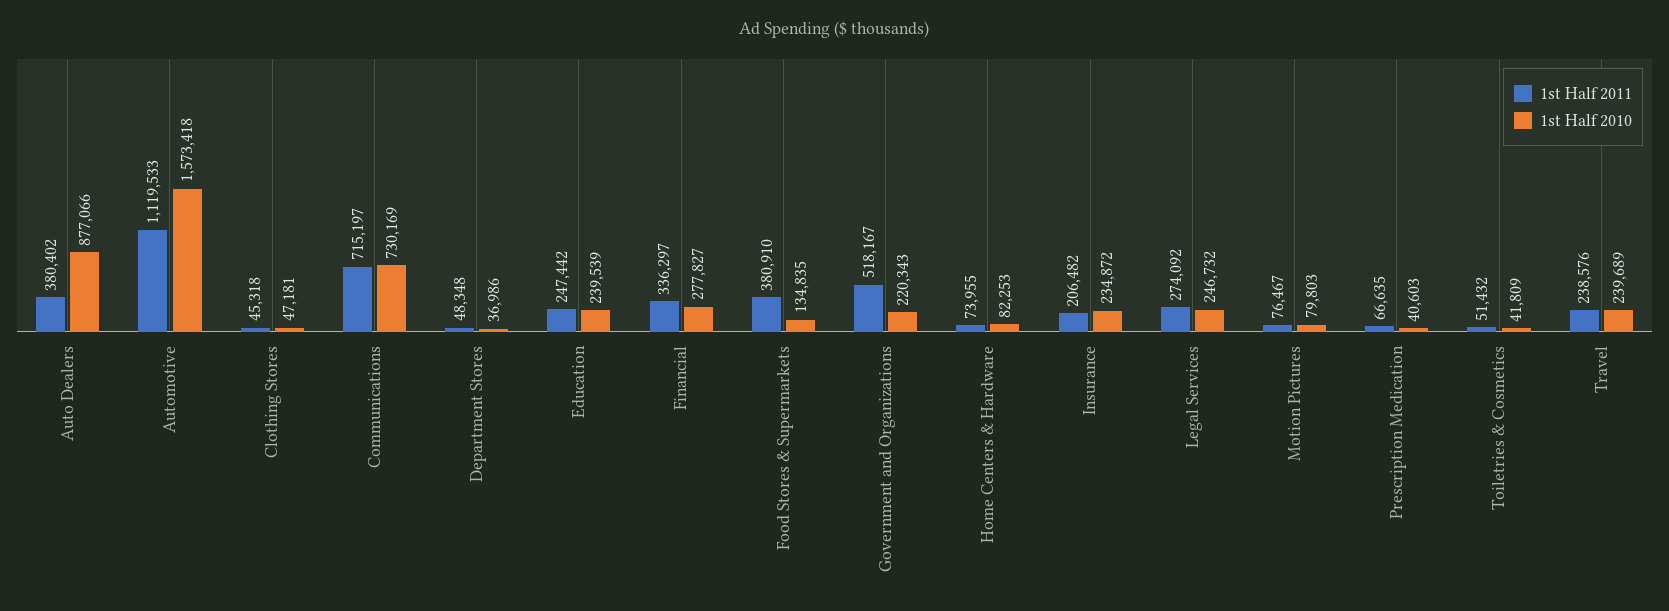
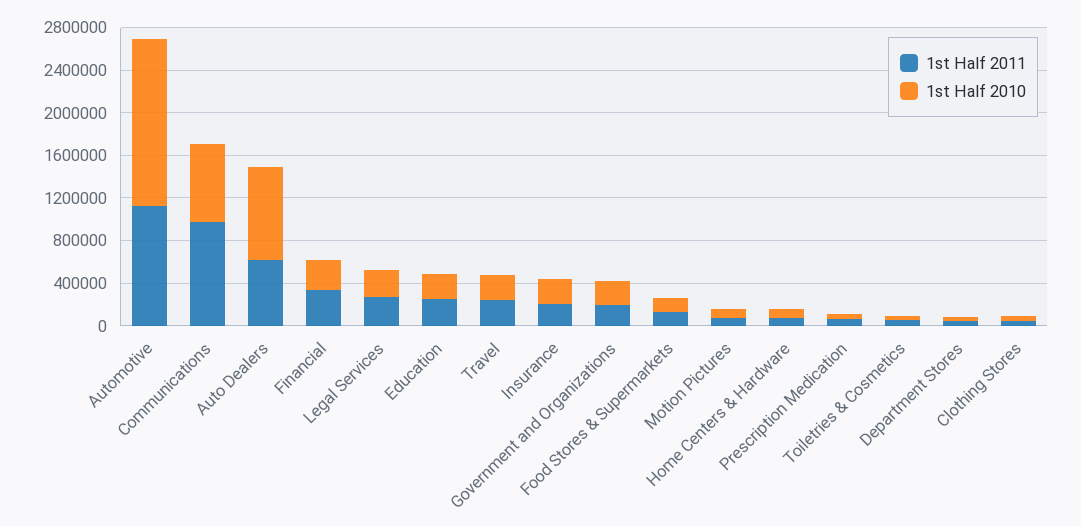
  {
    "1st Half 2011": {
-     "Auto Dealers": 380402,
+     "Auto Dealers": 600000,
      "Automotive": 1119533,
      "Clothing Stores": 45318,
-     "Communications": 715197,
+     "Communications": 1000000,
      "Department Stores": 48348,
      "Education": 247442,
      "Financial": 336297,
-     "Food Stores & Supermarkets": 380910,
+     "Food Stores & Supermarkets": 100000,
-     "Government and Organizations": 518167,
+     "Government and Organizations": 200000,
      "Home Centers & Hardware": 73955,
      "Insurance": 206482,
      "Legal Services": 274092,
      "Motion Pictures": 76467,
      "Prescription Medication": 66635,
      "Toiletries & Cosmetics": 51432,
      "Travel": 238576
    },
    "1st Half 2010": {
      "Auto Dealers": 877066,
      "Automotive": 1573418,
      "Clothing Stores": 47181,
      "Communications": 730169,
      "Department Stores": 36986,
      "Education": 239539,
      "Financial": 277827,
      "Food Stores & Supermarkets": 134835,
      "Government and Organizations": 220343,
      "Home Centers & Hardware": 82253,
      "Insurance": 234872,
      "Legal Services": 246732,
      "Motion Pictures": 79803,
      "Prescription Medication": 40603,
      "Toiletries & Cosmetics": 41809,
      "Travel": 239689
    }
  }

